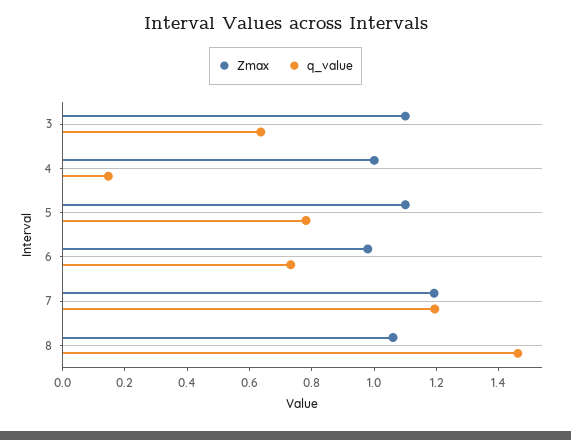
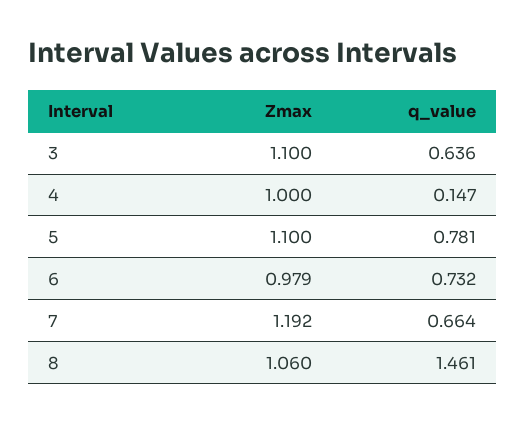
  {
    "Zmax": {
      "3": 1.1,
      "4": 1,
      "5": 1.1,
      "6": 0.979,
      "7": 1.192,
      "8": 1.06
    },
    "q_value": {
      "3": 0.636,
      "4": 0.147,
      "5": 0.781,
      "6": 0.732,
-     "7": 1.2,
+     "7": 0.664,
      "8": 1.461
    }
  }

